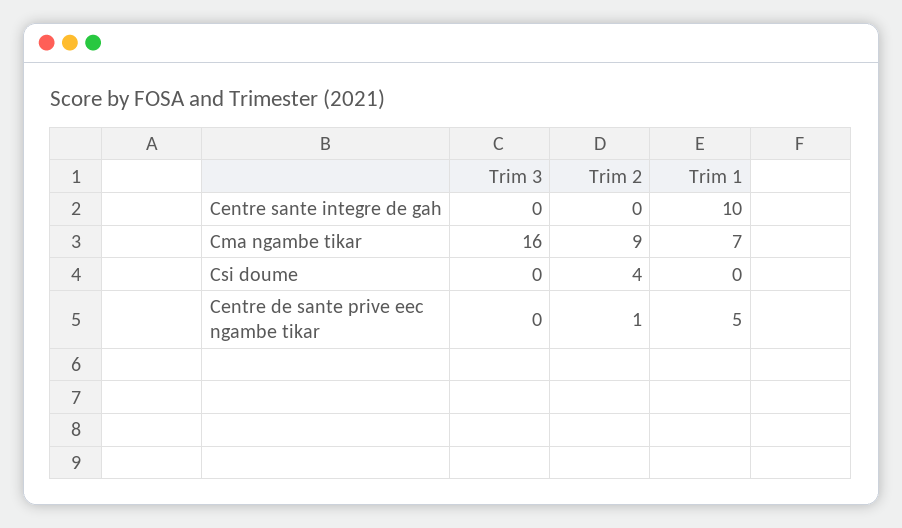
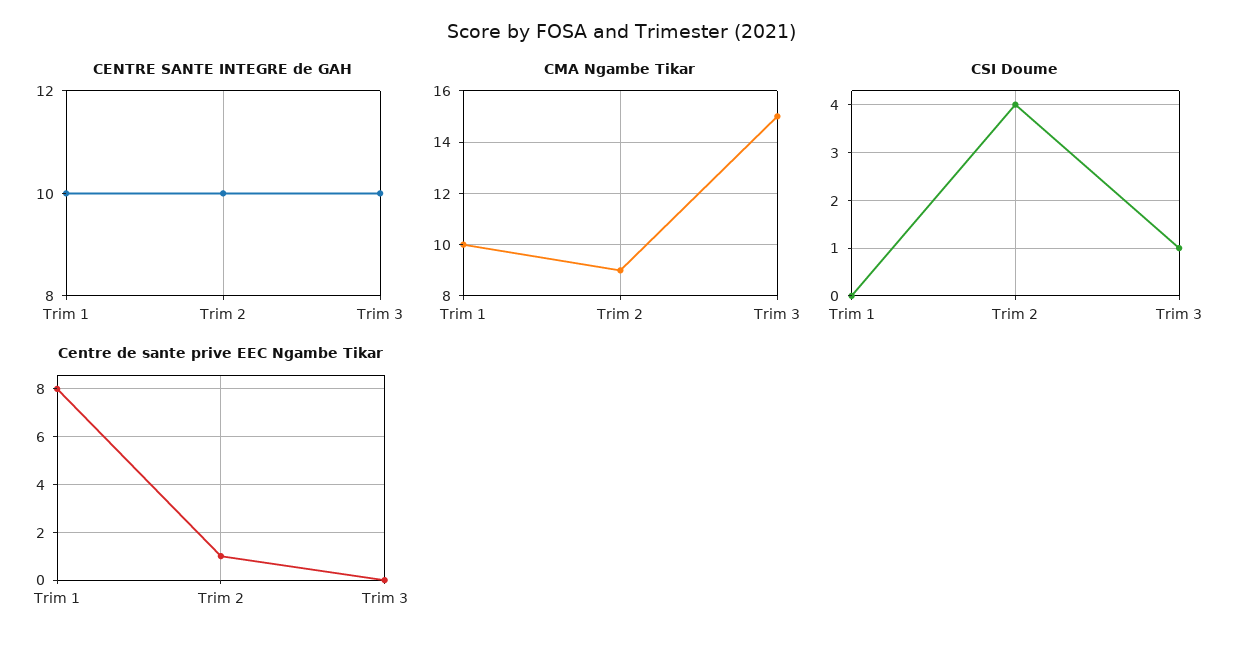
  {
    "Centre sante integre de gah": {
-     "Trim 3": 0,
+     "Trim 3": 10,
-     "Trim 2": 0,
+     "Trim 2": 10,
      "Trim 1": 10
    },
    "Cma ngambe tikar": {
-     "Trim 3": 16,
+     "Trim 3": 15,
      "Trim 2": 9,
-     "Trim 1": 7
+     "Trim 1": 10
    },
    "Csi doume": {
-     "Trim 3": 0,
+     "Trim 3": 1,
      "Trim 2": 4,
      "Trim 1": 0
    },
    "Centre de sante prive eec ngambe tikar": {
      "Trim 3": 0,
      "Trim 2": 1,
-     "Trim 1": 5
+     "Trim 1": 8
    }
  }

